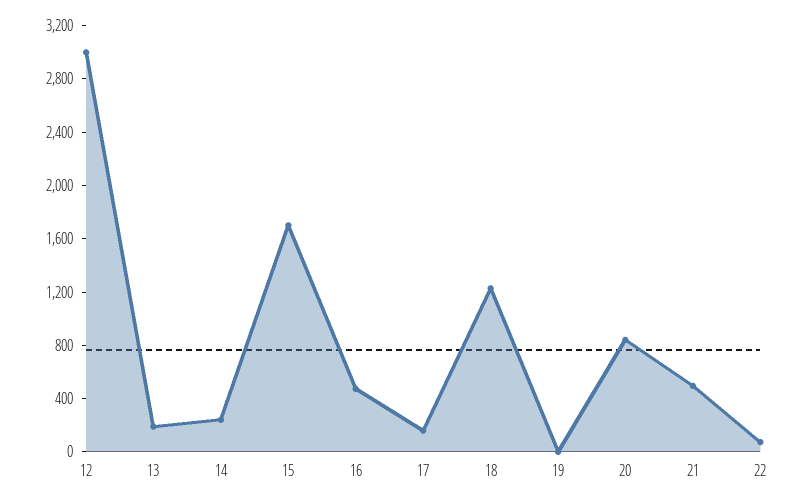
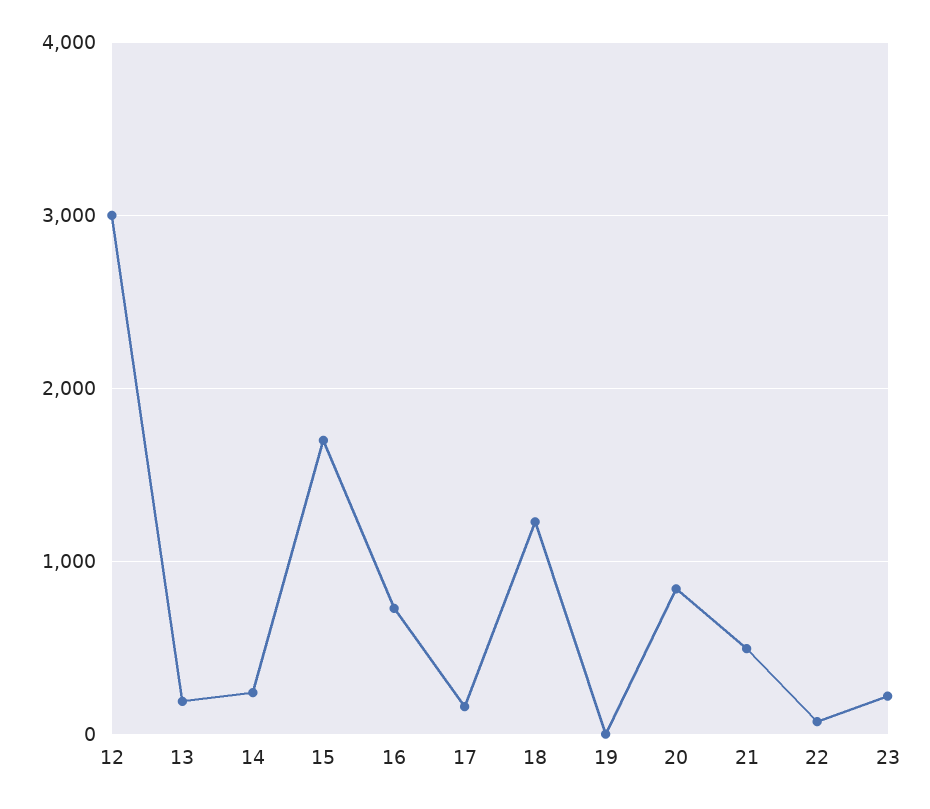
  {
    "12": 3000,
    "13": 200,
    "14": 200,
    "15": 1700,
-   "16": 500,
+   "16": 700,
    "17": 200,
    "18": 1200,
    "19": 0,
    "20": 800,
    "21": 500,
-   "22": 100
+   "22": 100,
+   "23": 200
  }

